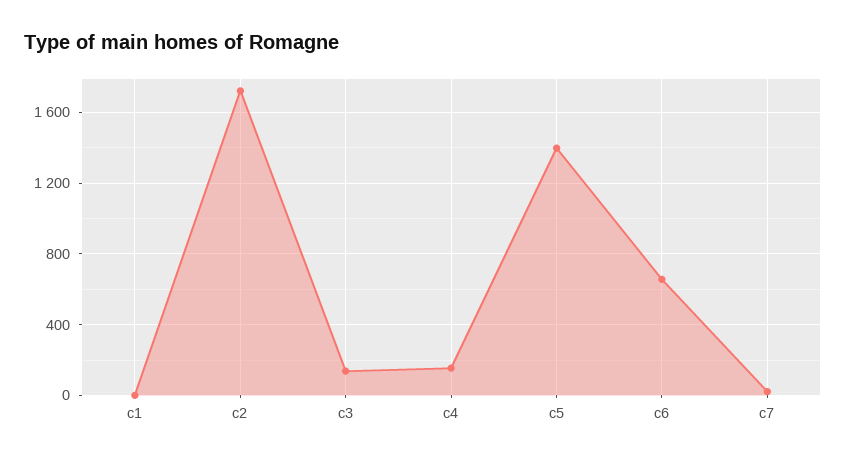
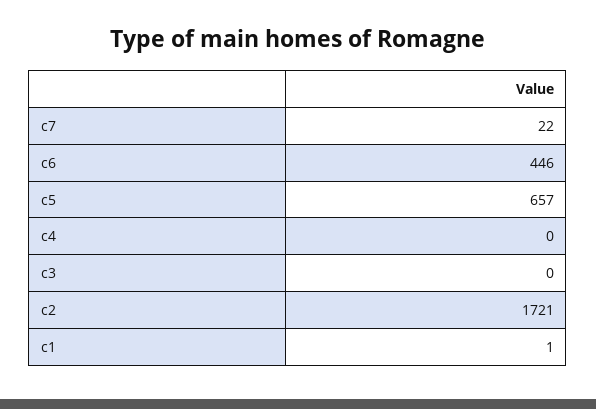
  {
    "c1": 1,
    "c2": 1721,
-   "c3": 150,
+   "c3": 0,
-   "c4": 150,
+   "c4": 0,
-   "c5": 1400,
+   "c5": 657,
-   "c6": 650,
+   "c6": 446,
    "c7": 22
  }

